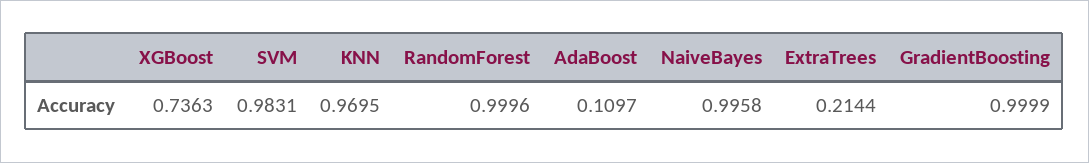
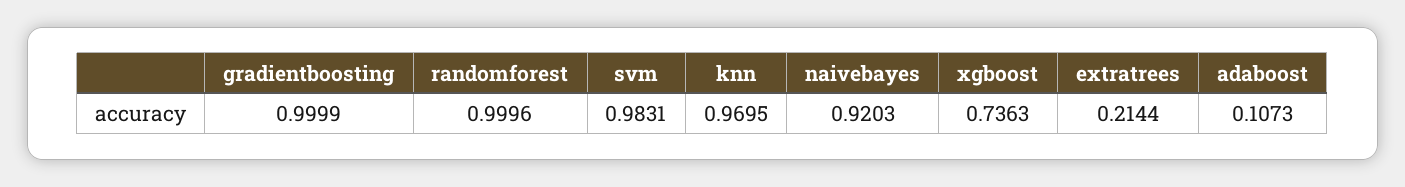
  {
    "XGBoost": 0.7363,
    "SVM": 0.9831,
    "KNN": 0.9695,
    "RandomForest": 0.9996,
-   "AdaBoost": 0.1097,
+   "AdaBoost": 0.1073,
-   "NaiveBayes": 0.9958,
+   "NaiveBayes": 0.9203,
    "ExtraTrees": 0.2144,
    "GradientBoosting": 0.9999
  }

